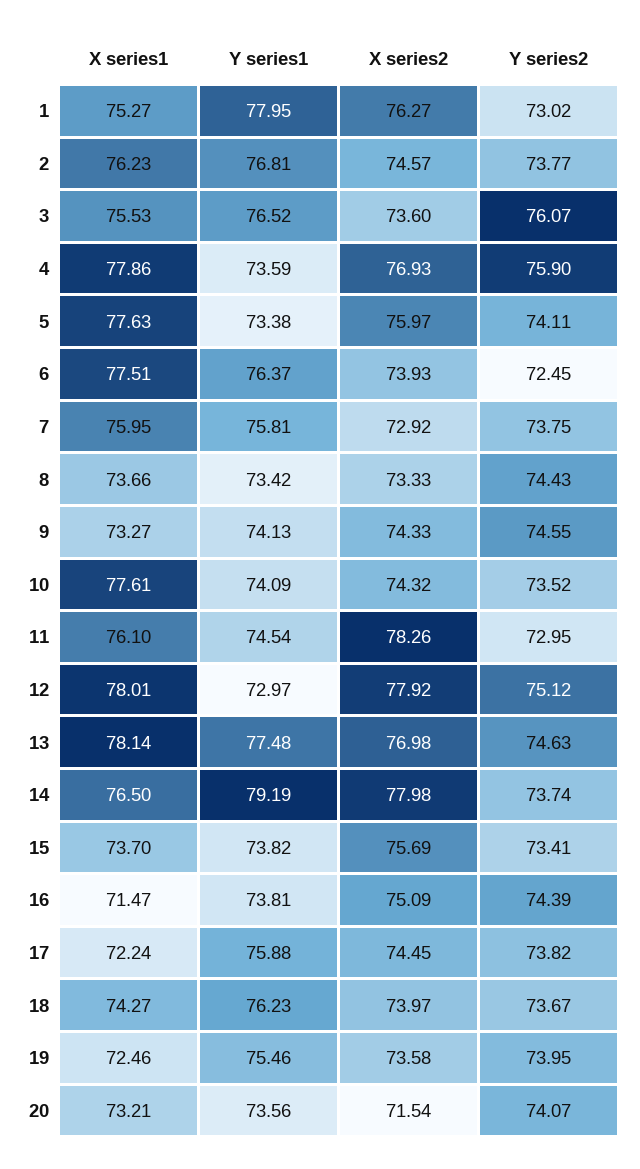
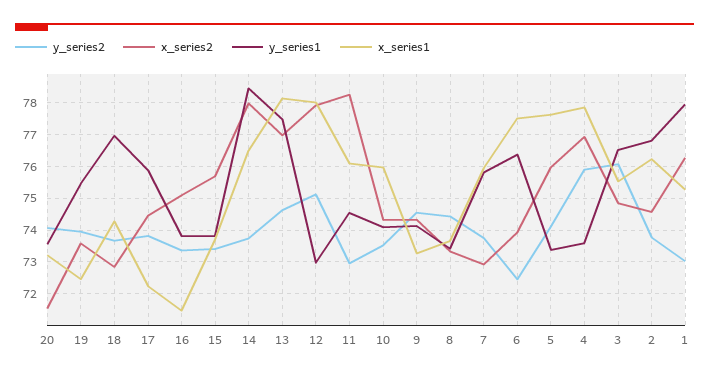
  {
    "X series1": {
      "1": 75.27,
      "2": 76.23,
      "3": 75.53,
      "4": 77.86,
      "5": 77.63,
      "6": 77.51,
      "7": 75.95,
      "8": 73.66,
      "9": 73.27,
-     "10": 77.61,
+     "10": 76,
      "11": 76.1,
      "12": 78.01,
      "13": 78.14,
      "14": 76.5,
      "15": 73.7,
      "16": 71.47,
      "17": 72.24,
      "18": 74.27,
      "19": 72.46,
      "20": 73.21
    },
    "Y series1": {
      "1": 77.95,
      "2": 76.81,
      "3": 76.52,
      "4": 73.59,
      "5": 73.38,
      "6": 76.37,
      "7": 75.81,
      "8": 73.42,
      "9": 74.13,
      "10": 74.09,
      "11": 74.54,
      "12": 72.97,
      "13": 77.48,
-     "14": 79.19,
+     "14": 78.4,
      "15": 73.82,
      "16": 73.81,
      "17": 75.88,
-     "18": 76.23,
+     "18": 77,
      "19": 75.46,
      "20": 73.56
    },
    "X series2": {
      "1": 76.27,
      "2": 74.57,
-     "3": 73.6,
+     "3": 74.8,
      "4": 76.93,
      "5": 75.97,
      "6": 73.93,
      "7": 72.92,
      "8": 73.33,
      "9": 74.33,
      "10": 74.32,
      "11": 78.26,
      "12": 77.92,
      "13": 76.98,
      "14": 77.98,
      "15": 75.69,
      "16": 75.09,
      "17": 74.45,
-     "18": 73.97,
+     "18": 72.8,
      "19": 73.58,
      "20": 71.54
    },
    "Y series2": {
      "1": 73.02,
      "2": 73.77,
      "3": 76.07,
      "4": 75.9,
      "5": 74.11,
      "6": 72.45,
      "7": 73.75,
      "8": 74.43,
      "9": 74.55,
      "10": 73.52,
      "11": 72.95,
      "12": 75.12,
      "13": 74.63,
      "14": 73.74,
      "15": 73.41,
-     "16": 74.39,
+     "16": 73.4,
      "17": 73.82,
      "18": 73.67,
      "19": 73.95,
      "20": 74.07
    }
  }

